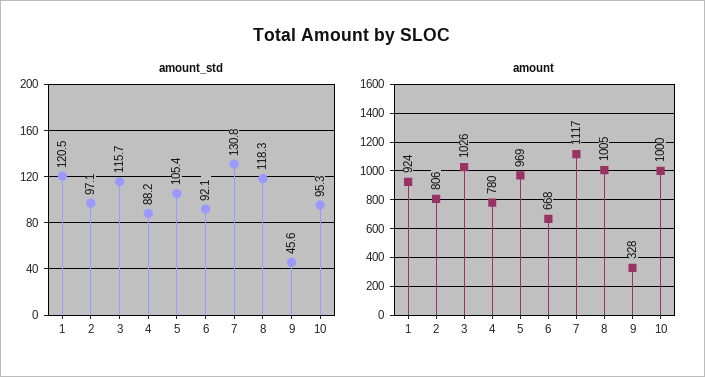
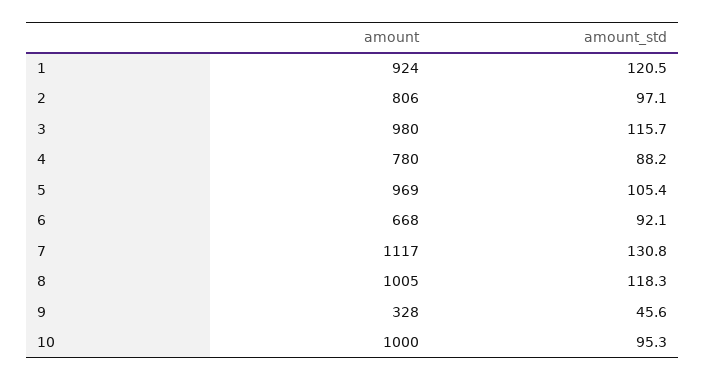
  {
    "amount_std": {
      "1": 120.5,
      "2": 97.1,
      "3": 115.7,
      "4": 88.2,
      "5": 105.4,
      "6": 92.1,
      "7": 130.8,
      "8": 118.3,
      "9": 45.6,
      "10": 95.3
    },
    "amount": {
      "1": 924,
      "2": 806,
-     "3": 1026,
+     "3": 980,
      "4": 780,
      "5": 969,
      "6": 668,
      "7": 1117,
      "8": 1005,
      "9": 328,
      "10": 1000
    }
  }

